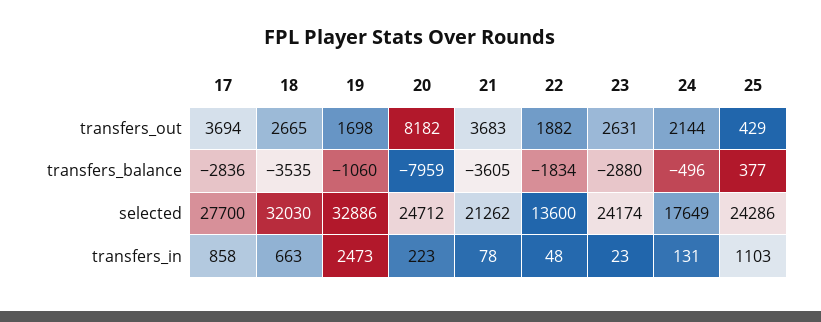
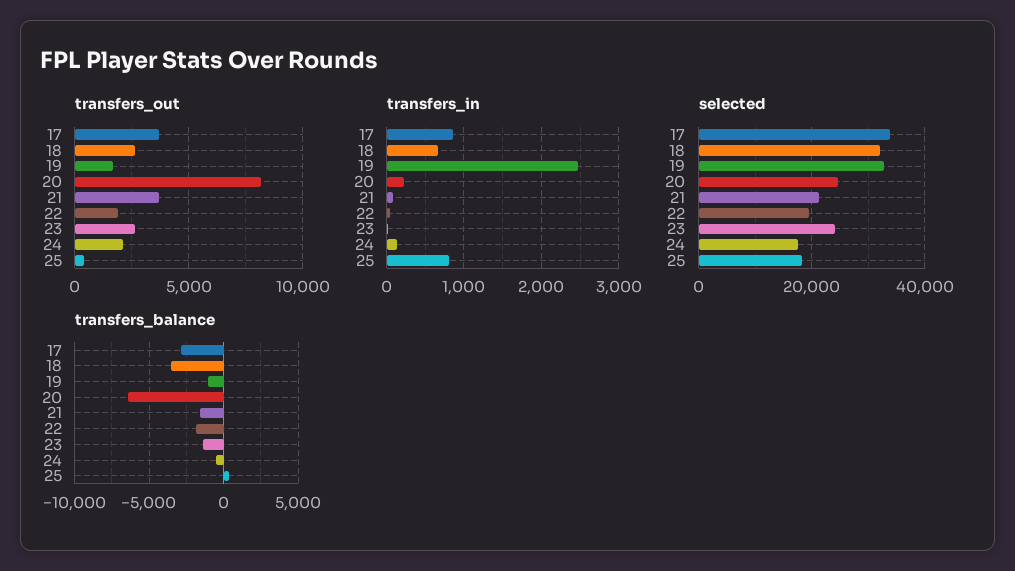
  {
    "transfers_out": {
      "17": 3694,
      "18": 2665,
      "19": 1698,
      "20": 8182,
      "21": 3683,
      "22": 1882,
      "23": 2631,
      "24": 2144,
      "25": 429
    },
    "transfers_balance": {
      "17": -2836,
      "18": -3535,
      "19": -1060,
-     "20": -7959,
+     "20": -6500,
-     "21": -3605,
+     "21": -1500,
      "22": -1834,
-     "23": -2880,
+     "23": -1500,
      "24": -496,
      "25": 377
    },
    "selected": {
-     "17": 27700,
+     "17": 34000,
      "18": 32030,
      "19": 32886,
      "20": 24712,
      "21": 21262,
-     "22": 13600,
+     "22": 20000,
      "23": 24174,
      "24": 17649,
-     "25": 24286
+     "25": 18000
    },
    "transfers_in": {
      "17": 858,
      "18": 663,
      "19": 2473,
      "20": 223,
      "21": 78,
      "22": 48,
      "23": 23,
      "24": 131,
-     "25": 1103
+     "25": 800
    }
  }

